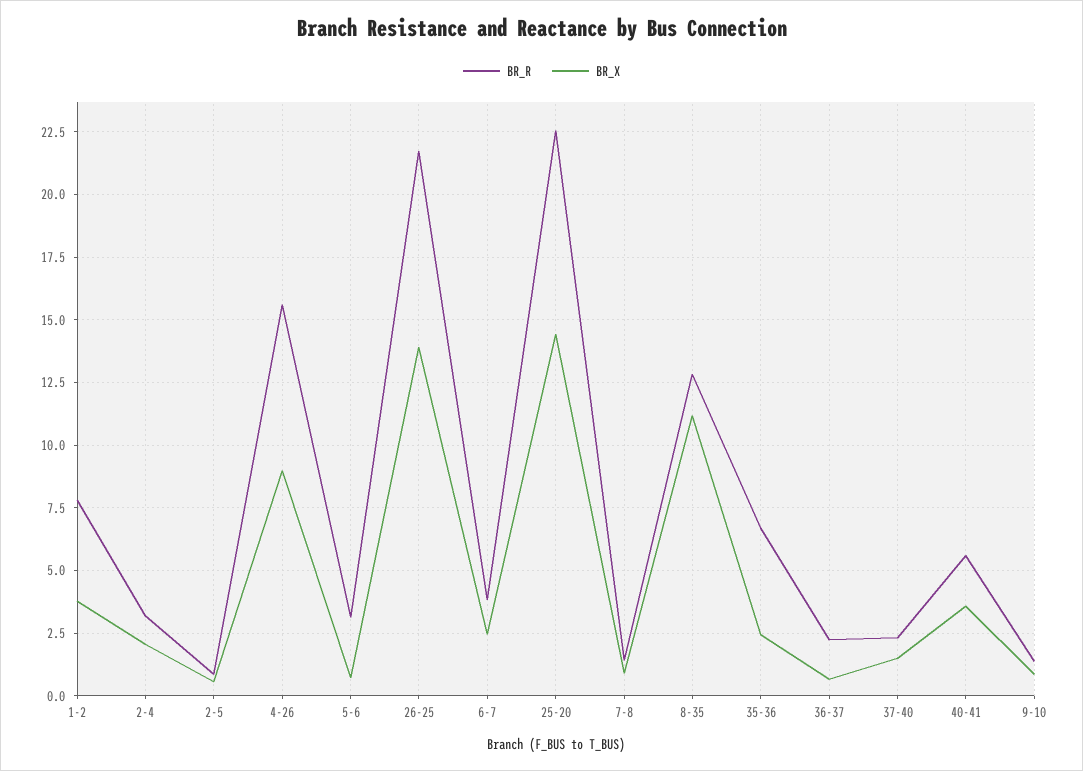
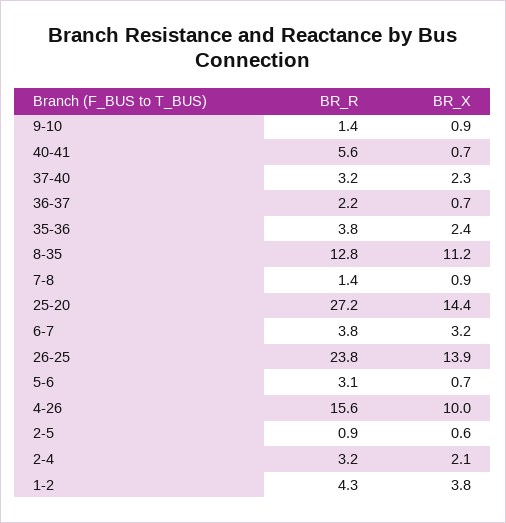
  {
    "BR_R": {
-     "1-2": 7.75,
+     "1-2": 4.3,
      "2-4": 3.2,
      "2-5": 0.9,
      "4-26": 15.6,
      "5-6": 3.1,
-     "26-25": 21.75,
+     "26-25": 23.8,
      "6-7": 3.8,
-     "25-20": 22.5,
+     "25-20": 27.2,
      "7-8": 1.4,
      "8-35": 12.8,
-     "35-36": 6.75,
+     "35-36": 3.8,
      "36-37": 2.2,
-     "37-40": 2.25,
+     "37-40": 3.2,
      "40-41": 5.6,
      "9-10": 1.4
    },
    "BR_X": {
      "1-2": 3.8,
      "2-4": 2.1,
      "2-5": 0.6,
-     "4-26": 9,
+     "4-26": 10,
      "5-6": 0.7,
      "26-25": 13.9,
-     "6-7": 2.5,
+     "6-7": 3.2,
      "25-20": 14.4,
      "7-8": 0.9,
      "8-35": 11.2,
      "35-36": 2.4,
      "36-37": 0.7,
-     "37-40": 1.5,
+     "37-40": 2.3,
-     "40-41": 3.5,
+     "40-41": 0.7,
      "9-10": 0.9
    }
  }

